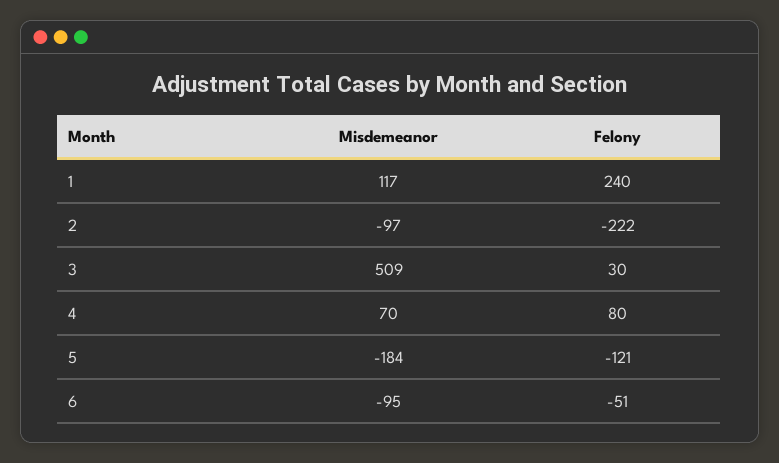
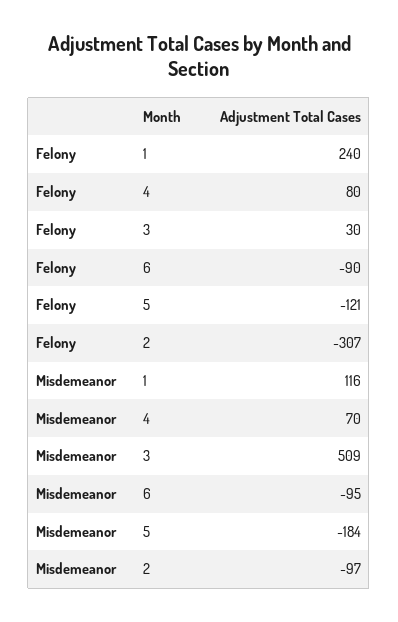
  {
    "Misdemeanor": {
-     "1": 117,
+     "1": 116,
      "2": -97,
      "3": 509,
      "4": 70,
      "5": -184,
      "6": -95
    },
    "Felony": {
      "1": 240,
-     "2": -222,
+     "2": -307,
      "3": 30,
      "4": 80,
      "5": -121,
-     "6": -51
+     "6": -90
    }
  }

